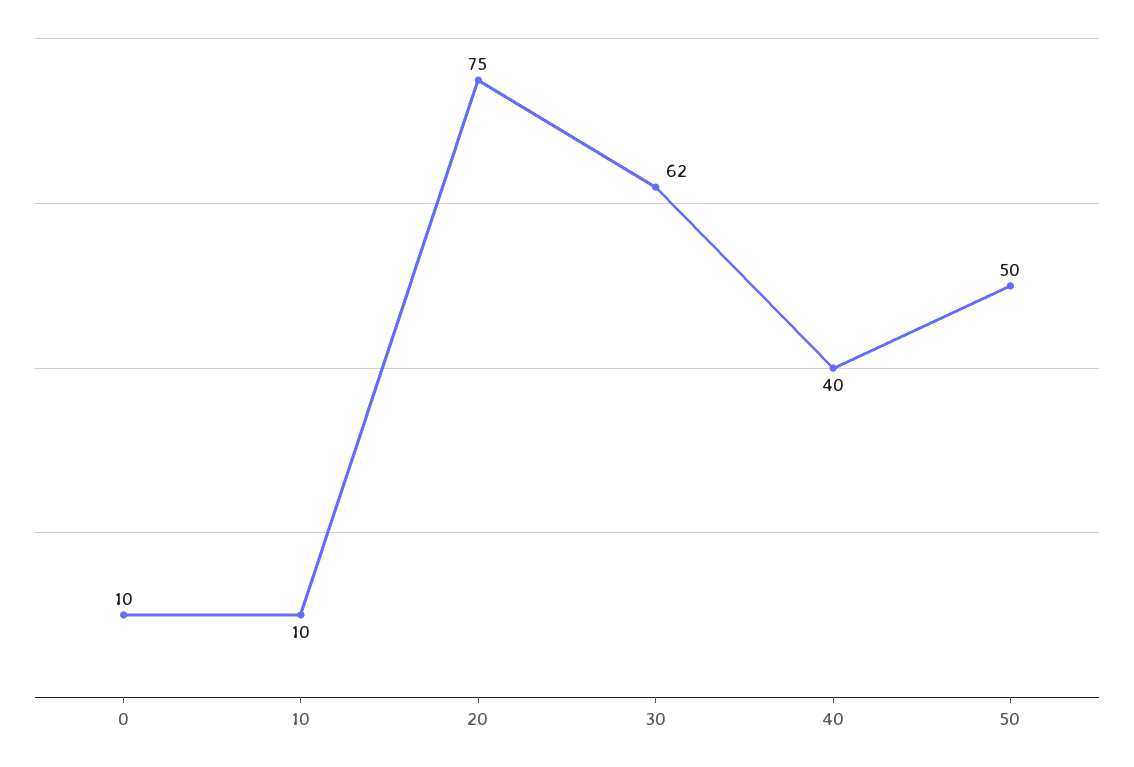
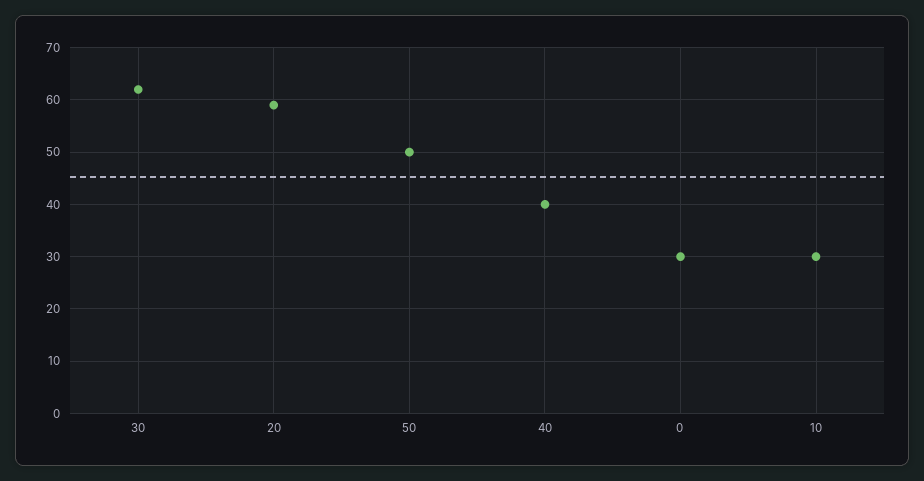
  {
-   "0": 10,
+   "0": 30,
-   "10": 10,
+   "10": 30,
-   "20": 75,
+   "20": 60,
    "30": 62,
    "40": 40,
    "50": 50
  }

